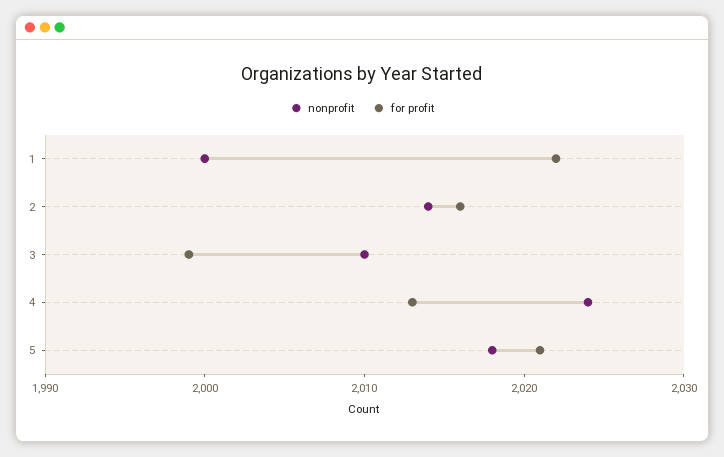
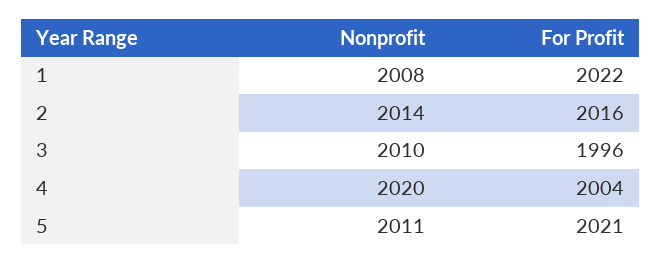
  {
    "nonprofit": {
-     "1": 2000,
+     "1": 2008,
      "2": 2014,
      "3": 2010,
-     "4": 2024,
+     "4": 2020,
-     "5": 2018
+     "5": 2011
    },
    "for profit": {
      "1": 2022,
      "2": 2016,
-     "3": 1999,
+     "3": 1996,
-     "4": 2013,
+     "4": 2004,
      "5": 2021
    }
  }

